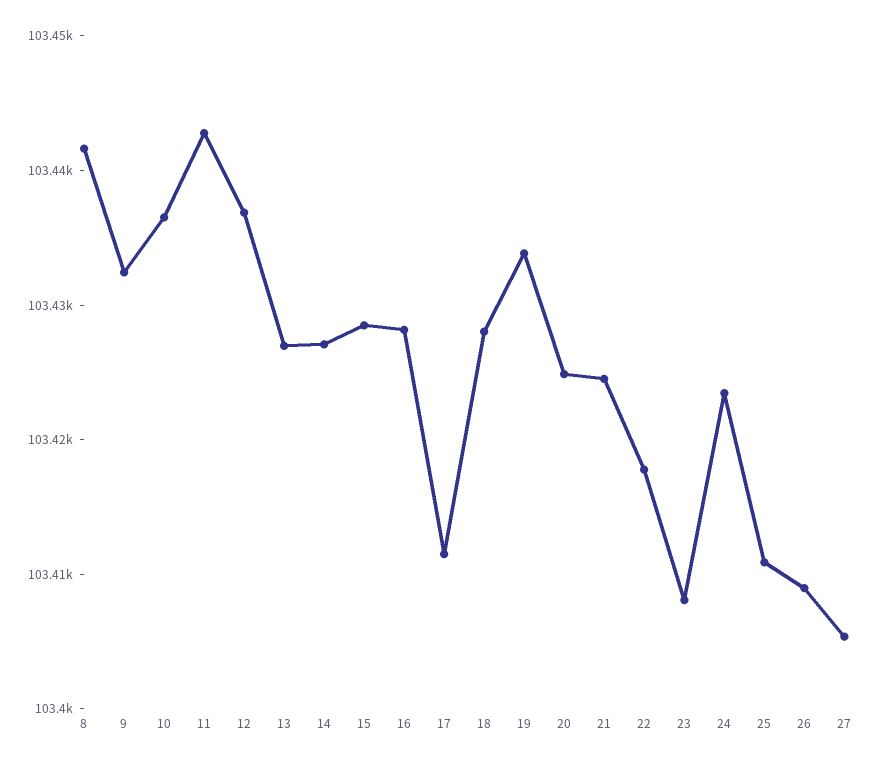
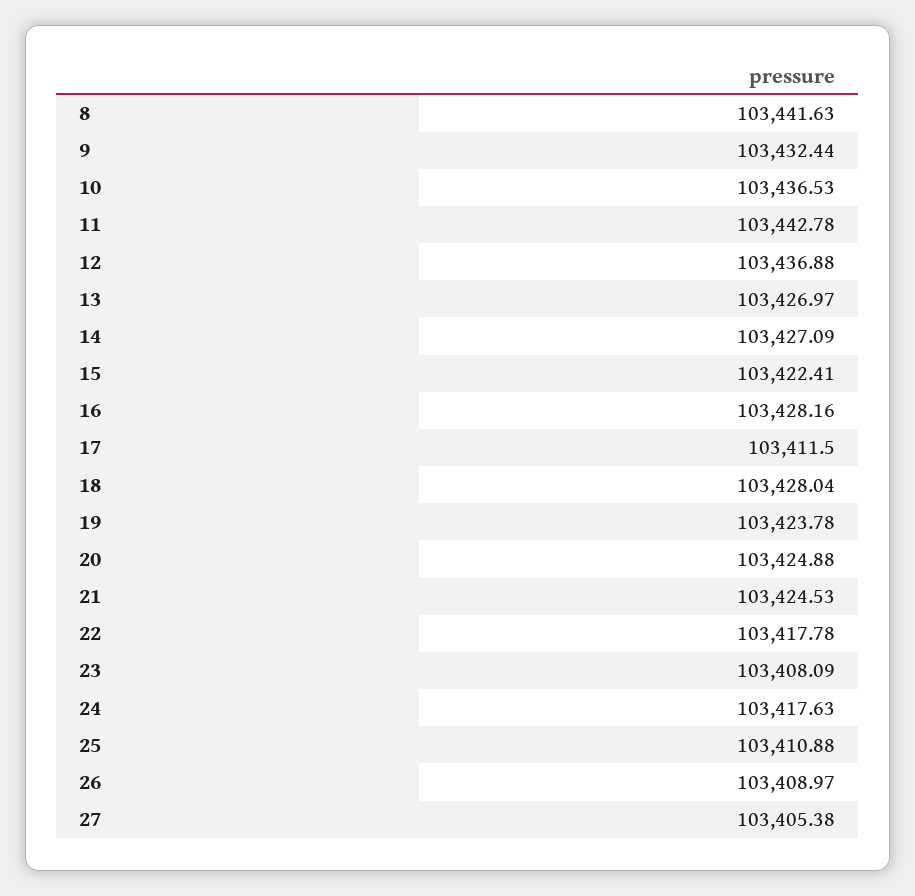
  {
    "8": 103441.63,
    "9": 103432.44,
    "10": 103436.53,
    "11": 103442.78,
    "12": 103436.88,
    "13": 103426.97,
    "14": 103427.09,
-   "15": 103428,
+   "15": 103422.41,
    "16": 103428.16,
    "17": 103411.5,
    "18": 103428.04,
-   "19": 103434,
+   "19": 103423.78,
    "20": 103424.88,
    "21": 103424.53,
    "22": 103417.78,
    "23": 103408.09,
-   "24": 103424,
+   "24": 103417.63,
    "25": 103410.88,
    "26": 103408.97,
    "27": 103405.38
  }

